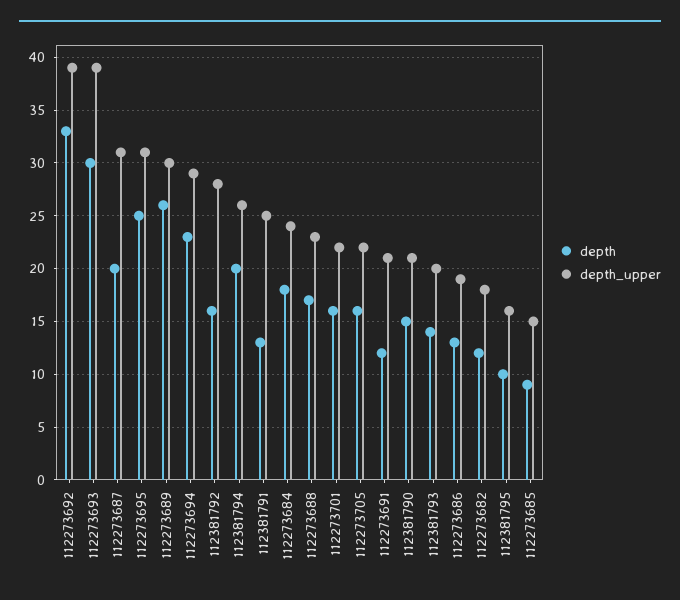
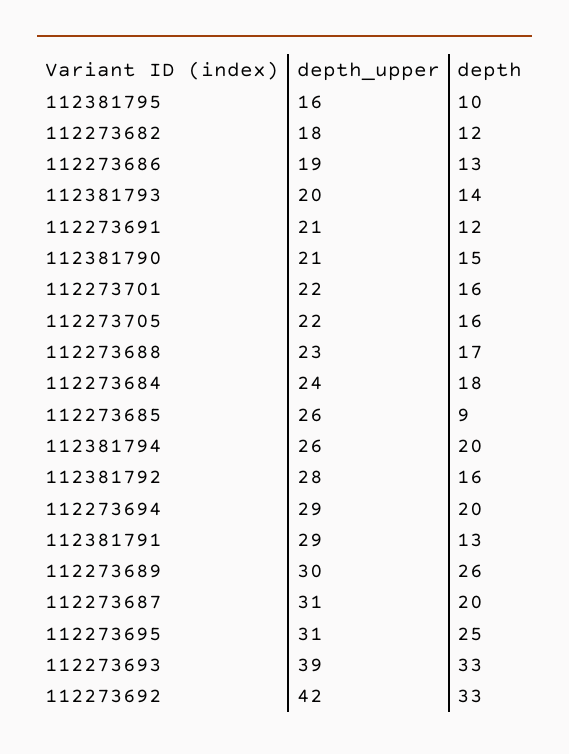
  {
    "depth": {
      "112273692": 33,
-     "112273693": 30,
+     "112273693": 33,
      "112273687": 20,
      "112273695": 25,
      "112273689": 26,
-     "112273694": 23,
+     "112273694": 20,
      "112381792": 16,
      "112381794": 20,
      "112381791": 13,
      "112273684": 18,
      "112273688": 17,
      "112273701": 16,
      "112273705": 16,
      "112273691": 12,
      "112381790": 15,
      "112381793": 14,
      "112273686": 13,
      "112273682": 12,
      "112381795": 10,
      "112273685": 9
    },
    "depth_upper": {
-     "112273692": 39,
+     "112273692": 42,
      "112273693": 39,
      "112273687": 31,
      "112273695": 31,
      "112273689": 30,
      "112273694": 29,
      "112381792": 28,
      "112381794": 26,
-     "112381791": 25,
+     "112381791": 29,
      "112273684": 24,
      "112273688": 23,
      "112273701": 22,
      "112273705": 22,
      "112273691": 21,
      "112381790": 21,
      "112381793": 20,
      "112273686": 19,
      "112273682": 18,
      "112381795": 16,
-     "112273685": 15
+     "112273685": 26
    }
  }

